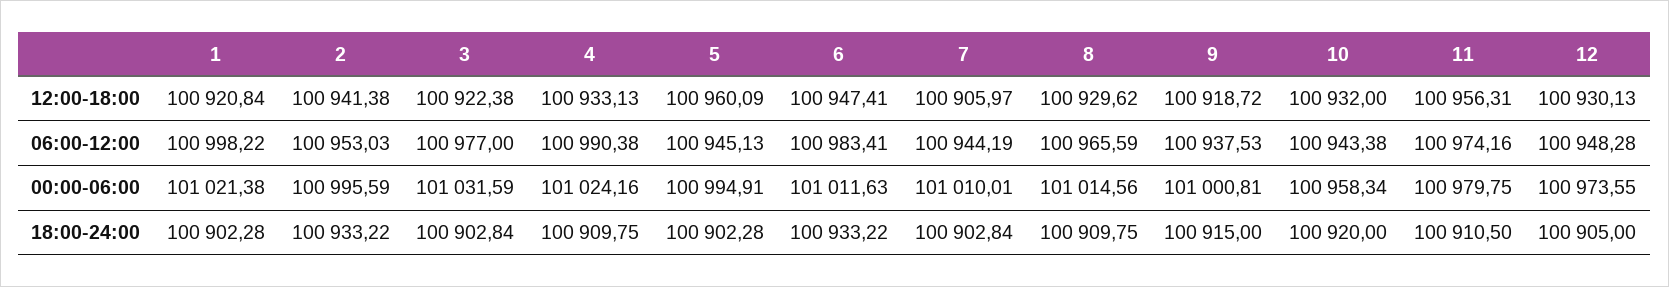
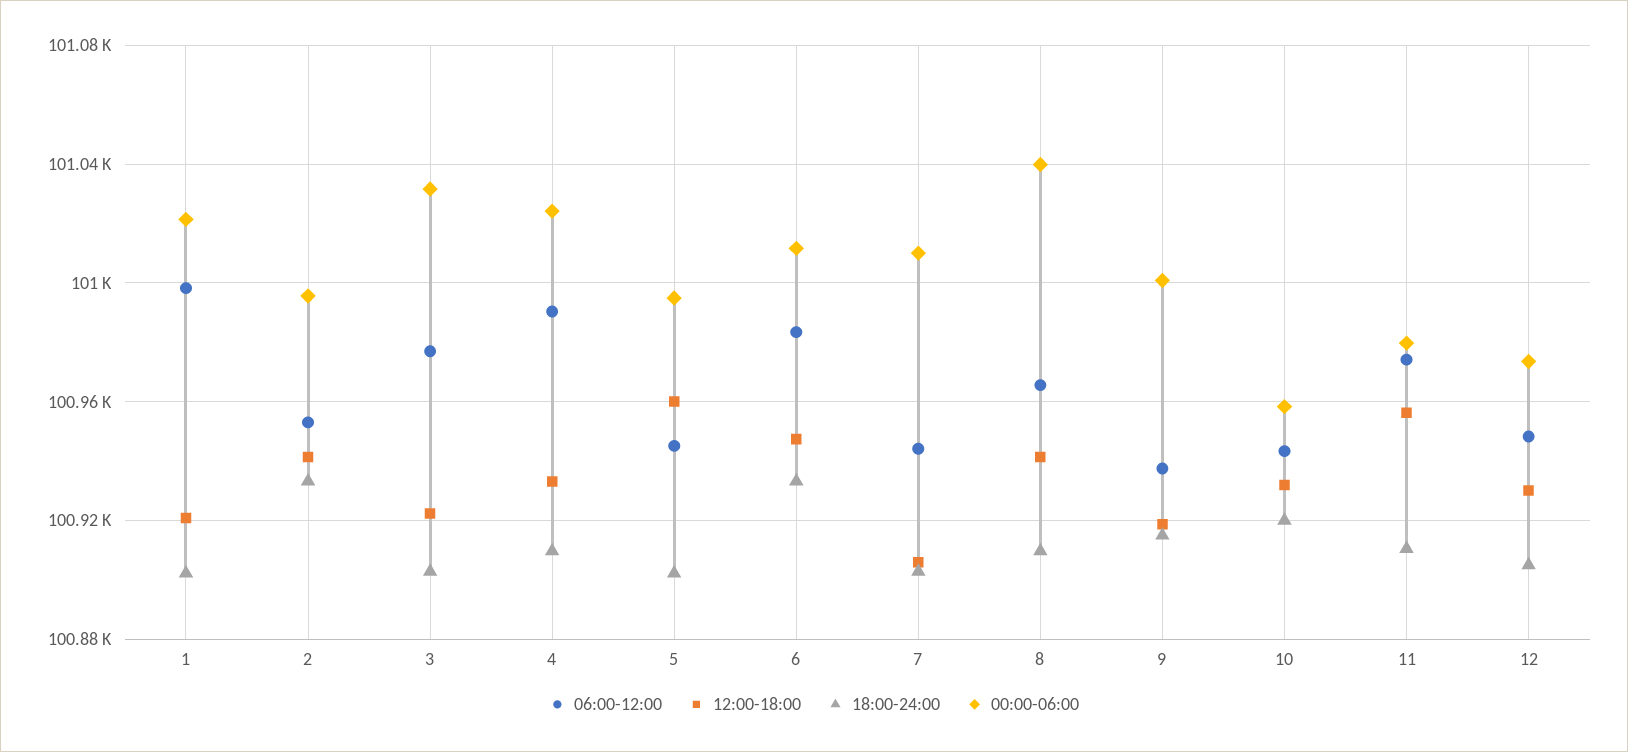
  {
    "12:00-18:00": {
      "1": 100920.84,
      "2": 100941.38,
      "3": 100922.38,
      "4": 100933.13,
      "5": 100960.09,
      "6": 100947.41,
      "7": 100905.97,
-     "8": 100929.62,
+     "8": 100940,
      "9": 100918.72,
      "10": 100932,
      "11": 100956.31,
      "12": 100930.13
    },
    "06:00-12:00": {
      "1": 100998.22,
      "2": 100953.03,
      "3": 100977,
      "4": 100990.38,
      "5": 100945.13,
      "6": 100983.41,
      "7": 100944.19,
      "8": 100965.59,
      "9": 100937.53,
      "10": 100943.38,
      "11": 100974.16,
      "12": 100948.28
    },
    "00:00-06:00": {
      "1": 101021.38,
      "2": 100995.59,
      "3": 101031.59,
      "4": 101024.16,
      "5": 100994.91,
      "6": 101011.63,
      "7": 101010.01,
-     "8": 101014.56,
+     "8": 101040,
      "9": 101000.81,
      "10": 100958.34,
      "11": 100979.75,
      "12": 100973.55
    },
    "18:00-24:00": {
      "1": 100902.28,
      "2": 100933.22,
      "3": 100902.84,
      "4": 100909.75,
      "5": 100902.28,
      "6": 100933.22,
      "7": 100902.84,
      "8": 100909.75,
      "9": 100915,
      "10": 100920,
      "11": 100910.5,
      "12": 100905
    }
  }

